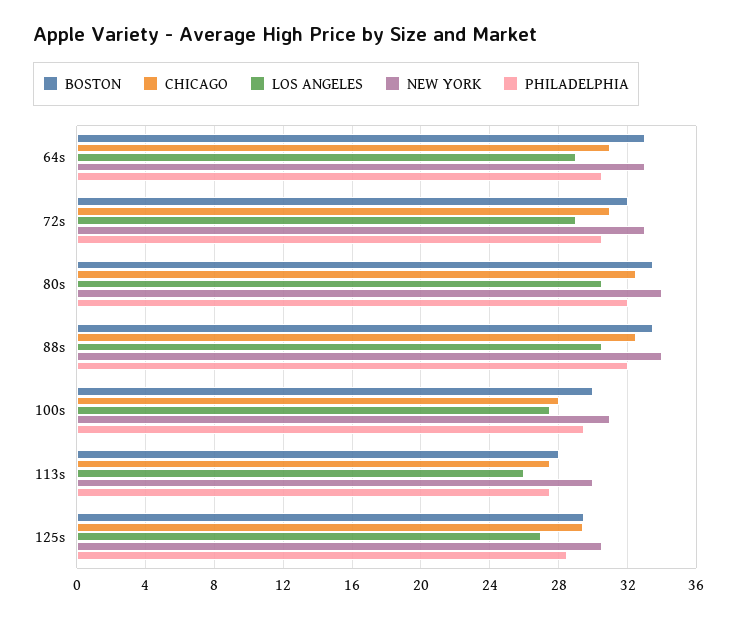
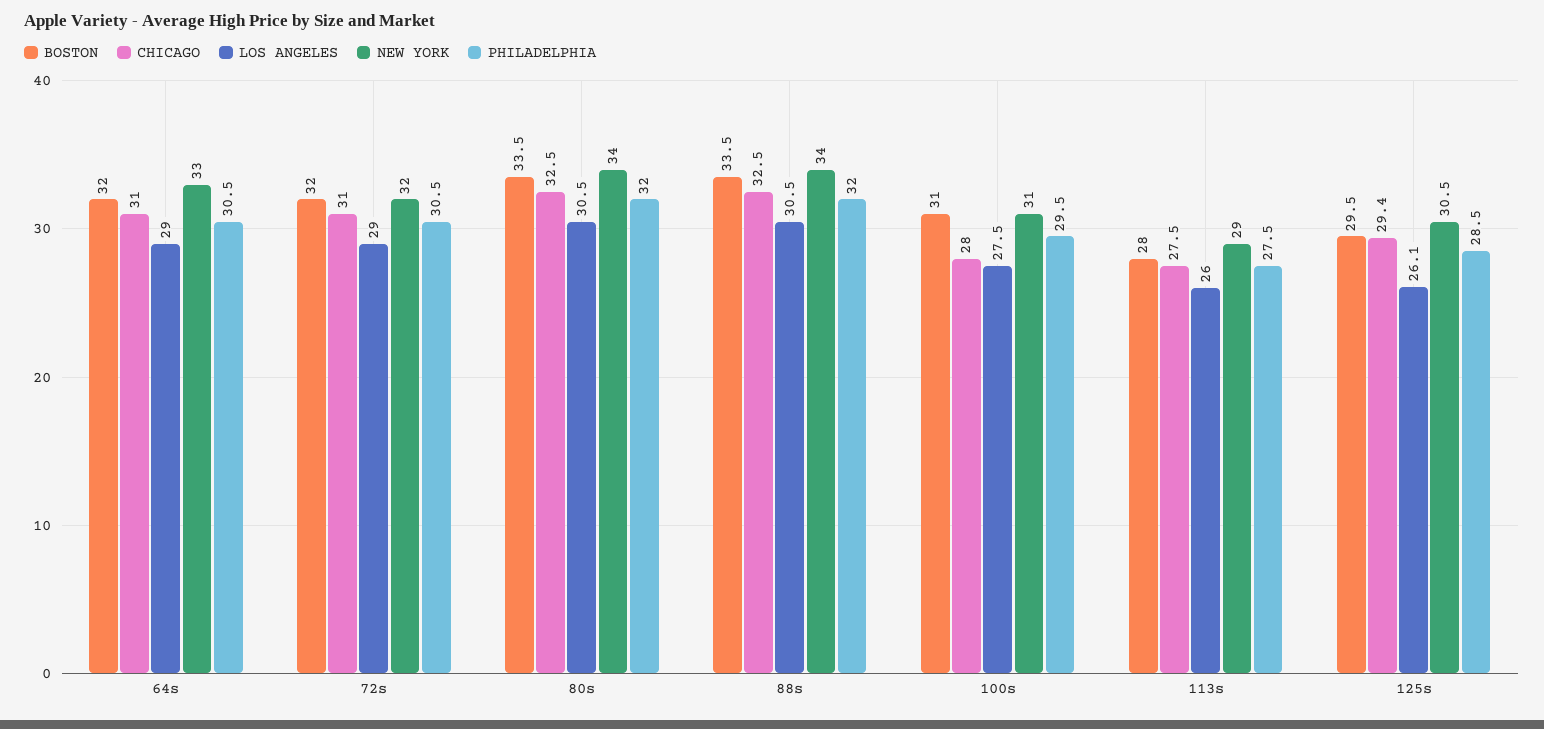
  {
    "BOSTON": {
-     "64s": 33,
+     "64s": 32,
      "72s": 32,
      "80s": 33.5,
      "88s": 33.5,
-     "100s": 30,
+     "100s": 31,
      "113s": 28,
      "125s": 29.5
    },
    "CHICAGO": {
      "64s": 31,
      "72s": 31,
      "80s": 32.5,
      "88s": 32.5,
      "100s": 28,
      "113s": 27.5,
      "125s": 29.4
    },
    "LOS ANGELES": {
      "64s": 29,
      "72s": 29,
      "80s": 30.5,
      "88s": 30.5,
      "100s": 27.5,
      "113s": 26,
-     "125s": 27
+     "125s": 26.1
    },
    "NEW YORK": {
      "64s": 33,
-     "72s": 33,
+     "72s": 32,
      "80s": 34,
      "88s": 34,
      "100s": 31,
-     "113s": 30,
+     "113s": 29,
      "125s": 30.5
    },
    "PHILADELPHIA": {
      "64s": 30.5,
      "72s": 30.5,
      "80s": 32,
      "88s": 32,
      "100s": 29.5,
      "113s": 27.5,
      "125s": 28.5
    }
  }

